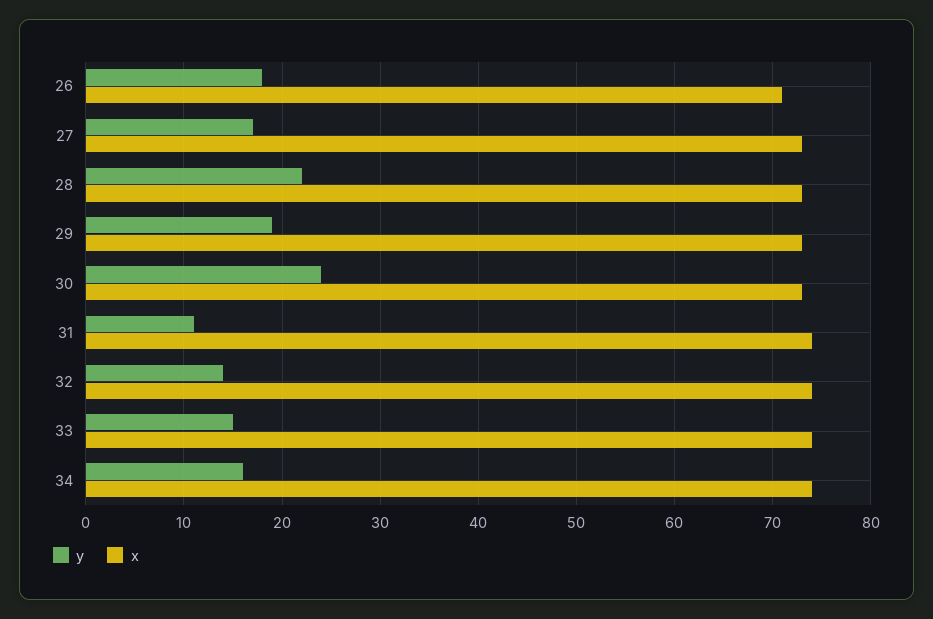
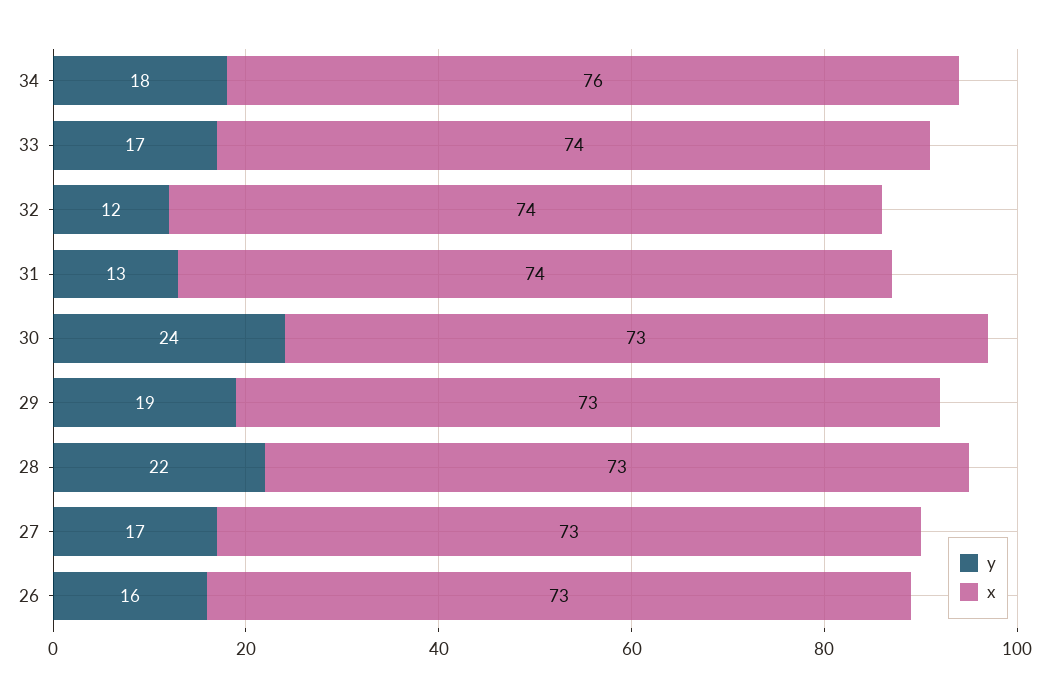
  {
    "y": {
-     "26": 18,
+     "26": 16,
      "27": 17,
      "28": 22,
      "29": 19,
      "30": 24,
-     "31": 11,
+     "31": 13,
-     "32": 14,
+     "32": 12,
-     "33": 15,
+     "33": 17,
-     "34": 16
+     "34": 18
    },
    "x": {
-     "26": 71,
+     "26": 73,
      "27": 73,
      "28": 73,
      "29": 73,
      "30": 73,
      "31": 74,
      "32": 74,
      "33": 74,
-     "34": 74
+     "34": 76
    }
  }

